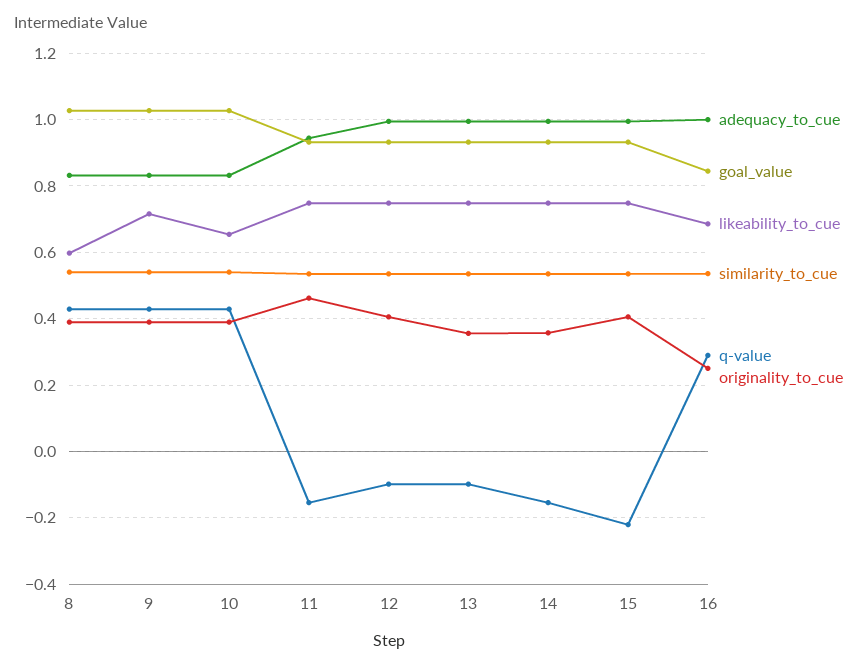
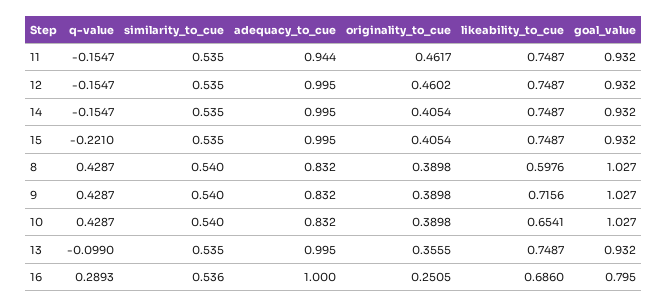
  {
    "adequacy_to_cue": {
      "8": 0.832,
      "9": 0.832,
      "10": 0.832,
      "11": 0.944,
      "12": 0.995,
      "13": 0.995,
      "14": 0.995,
      "15": 0.995,
      "16": 1
    },
    "goal_value": {
      "8": 1.027,
      "9": 1.027,
      "10": 1.027,
      "11": 0.932,
      "12": 0.932,
      "13": 0.932,
      "14": 0.932,
      "15": 0.932,
-     "16": 0.84
+     "16": 0.795
    },
    "likeability_to_cue": {
      "8": 0.5976,
      "9": 0.7156,
      "10": 0.6541,
      "11": 0.7487,
      "12": 0.7487,
      "13": 0.7487,
      "14": 0.7487,
      "15": 0.7487,
      "16": 0.686
    },
    "similarity_to_cue": {
      "8": 0.54,
      "9": 0.54,
      "10": 0.54,
      "11": 0.535,
      "12": 0.535,
      "13": 0.535,
      "14": 0.535,
      "15": 0.535,
      "16": 0.536
    },
    "q-value": {
      "8": 0.4287,
      "9": 0.4287,
      "10": 0.4287,
      "11": -0.1547,
-     "12": -0.1,
+     "12": -0.1547,
      "13": -0.099,
      "14": -0.1547,
      "15": -0.221,
      "16": 0.2893
    },
    "originality_to_cue": {
      "8": 0.3898,
      "9": 0.3898,
      "10": 0.3898,
      "11": 0.4617,
-     "12": 0.4,
+     "12": 0.4602,
      "13": 0.3555,
-     "14": 0.36,
+     "14": 0.4054,
      "15": 0.4054,
      "16": 0.2505
    }
  }

